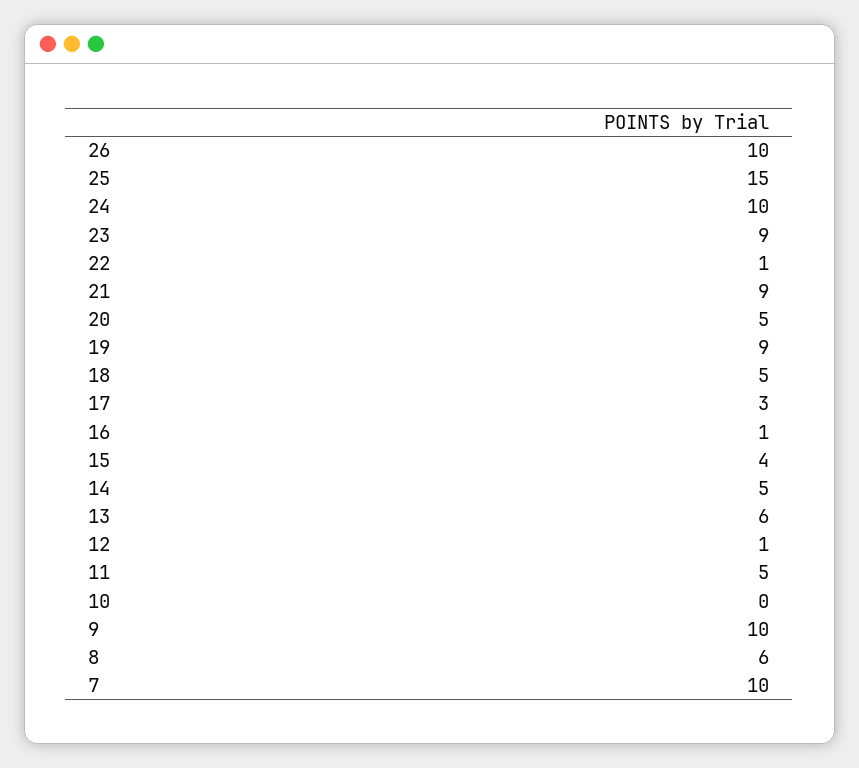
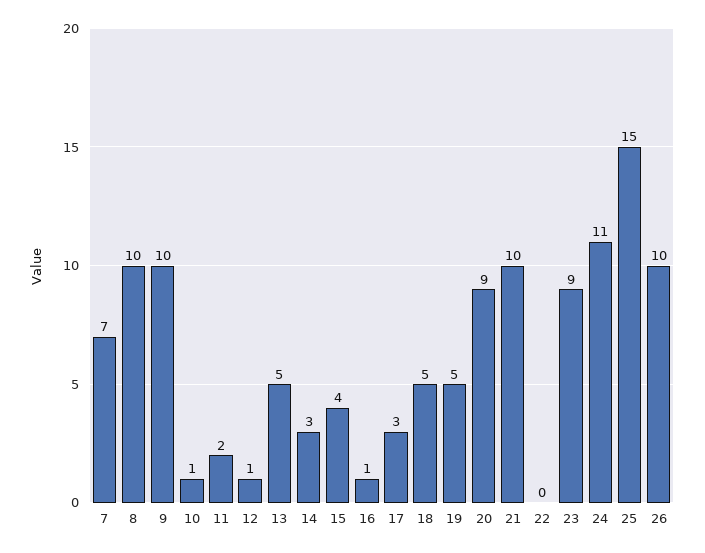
  {
    "26": 10,
    "25": 15,
-   "24": 10,
+   "24": 11,
    "23": 9,
-   "22": 1,
+   "22": 0,
-   "21": 9,
+   "21": 10,
-   "20": 5,
+   "20": 9,
-   "19": 9,
+   "19": 5,
    "18": 5,
    "17": 3,
    "16": 1,
    "15": 4,
-   "14": 5,
+   "14": 3,
-   "13": 6,
+   "13": 5,
    "12": 1,
-   "11": 5,
+   "11": 2,
-   "10": 0,
+   "10": 1,
    "9": 10,
-   "8": 6,
+   "8": 10,
-   "7": 10
+   "7": 7
  }

